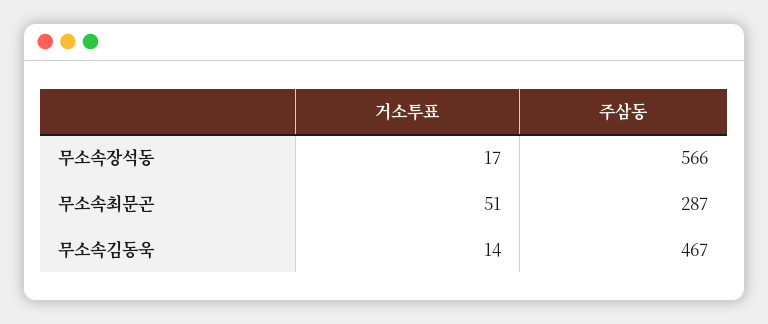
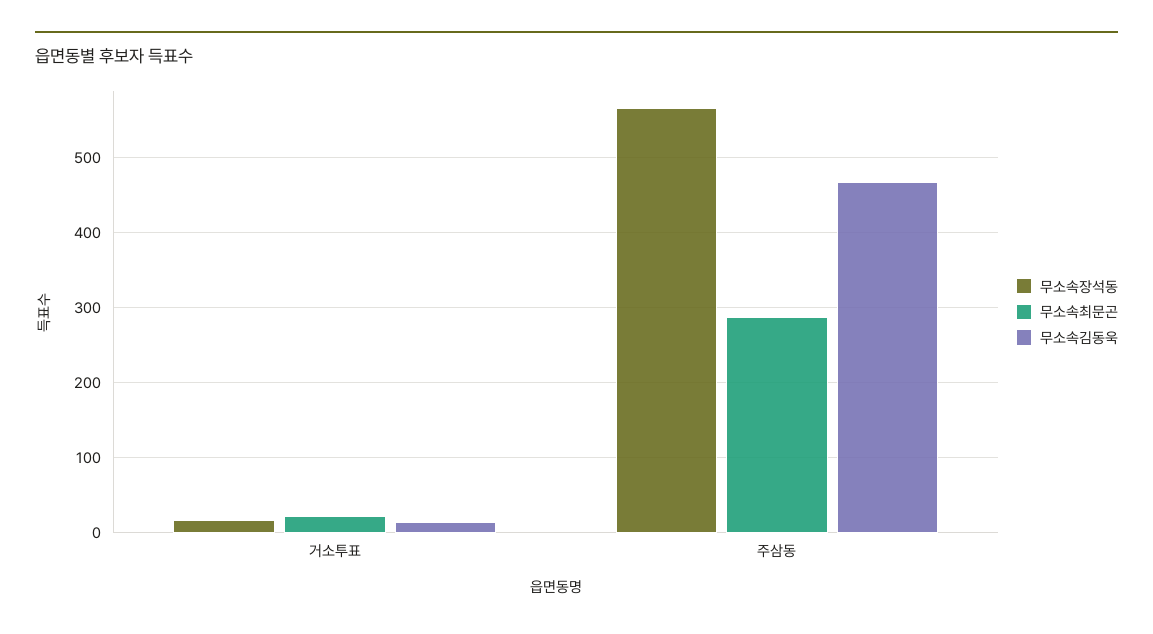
  {
    "무소속장석동": {
      "거소투표": 17,
      "주삼동": 566
    },
    "무소속최문곤": {
-     "거소투표": 51,
+     "거소투표": 20,
      "주삼동": 287
    },
    "무소속김동욱": {
      "거소투표": 14,
      "주삼동": 467
    }
  }

